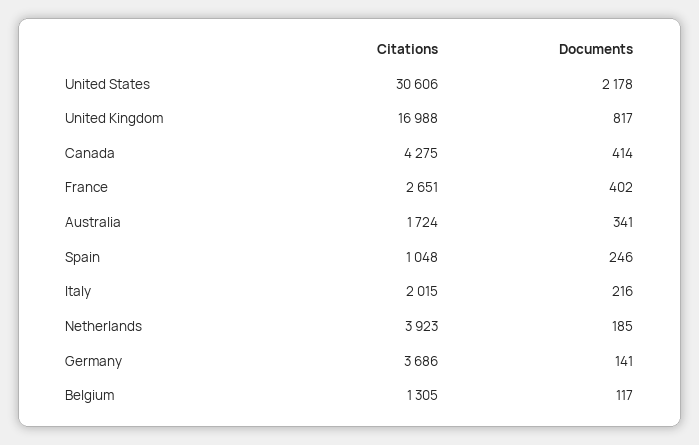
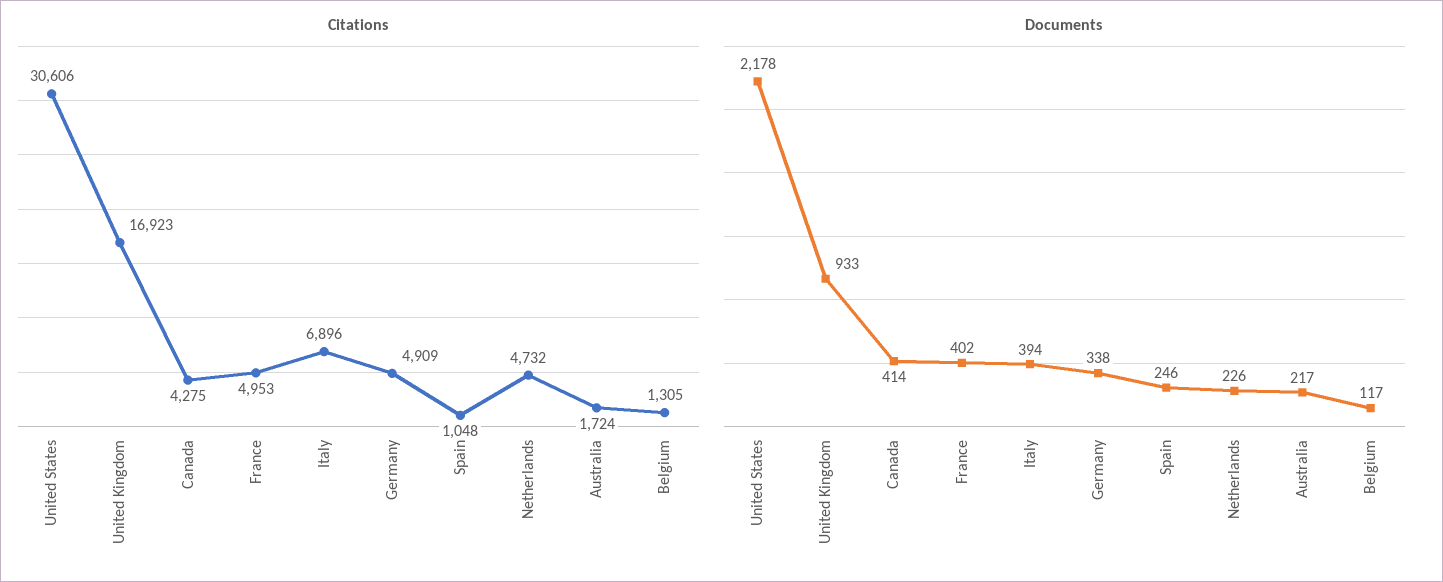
  {
    "Citations": {
      "United States": 30606,
-     "United Kingdom": 16988,
+     "United Kingdom": 16923,
      "Canada": 4275,
-     "France": 2651,
+     "France": 4953,
      "Australia": 1724,
      "Spain": 1048,
-     "Italy": 2015,
+     "Italy": 6896,
-     "Netherlands": 3923,
+     "Netherlands": 4732,
-     "Germany": 3686,
+     "Germany": 4909,
      "Belgium": 1305
    },
    "Documents": {
      "United States": 2178,
-     "United Kingdom": 817,
+     "United Kingdom": 933,
      "Canada": 414,
      "France": 402,
-     "Australia": 341,
+     "Australia": 217,
      "Spain": 246,
-     "Italy": 216,
+     "Italy": 394,
-     "Netherlands": 185,
+     "Netherlands": 226,
-     "Germany": 141,
+     "Germany": 338,
      "Belgium": 117
    }
  }

